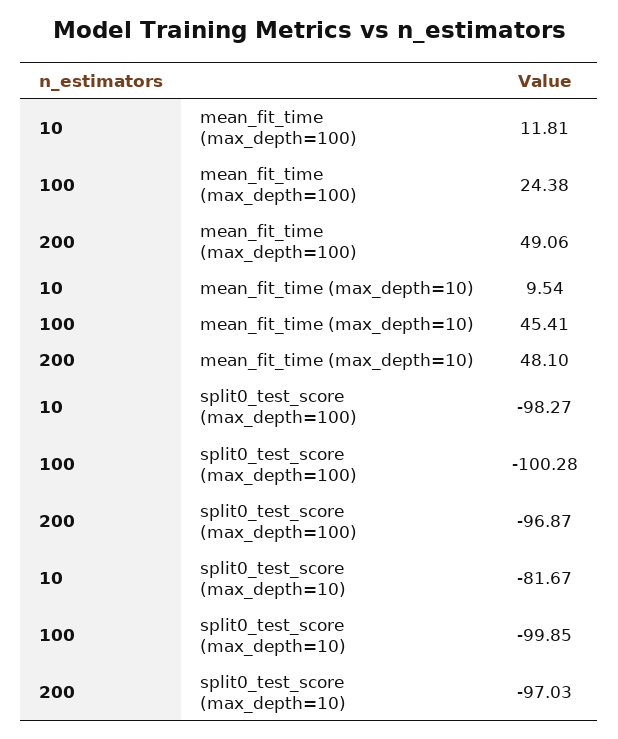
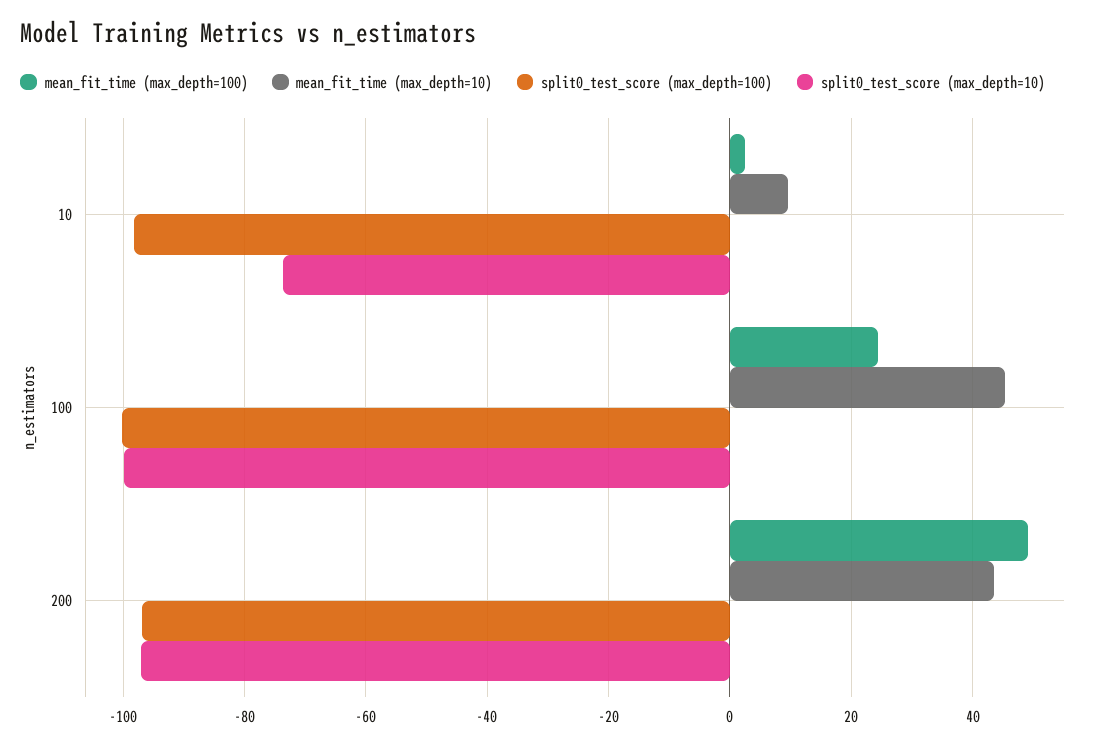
  {
    "mean_fit_time (max_depth=100)": {
-     "10": 11.81,
+     "10": 2,
      "100": 24.38,
      "200": 49.06
    },
    "mean_fit_time (max_depth=10)": {
      "10": 9.54,
      "100": 45.41,
-     "200": 48.1
+     "200": 44
    },
    "split0_test_score (max_depth=100)": {
      "10": -98.27,
      "100": -100.28,
      "200": -96.87
    },
    "split0_test_score (max_depth=10)": {
-     "10": -81.67,
+     "10": -74,
      "100": -99.85,
      "200": -97.03
    }
  }

